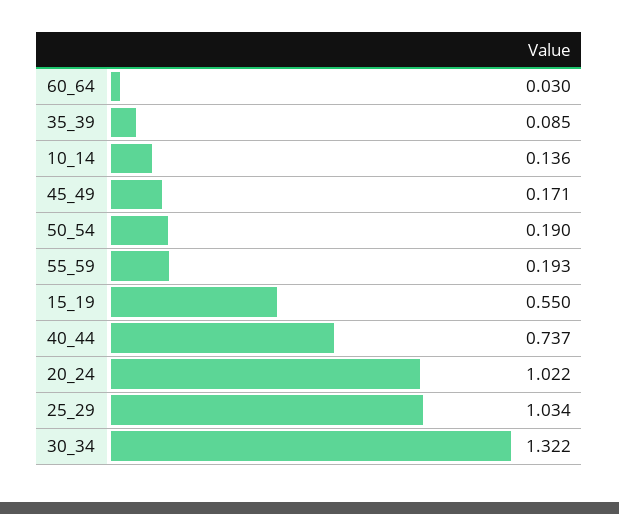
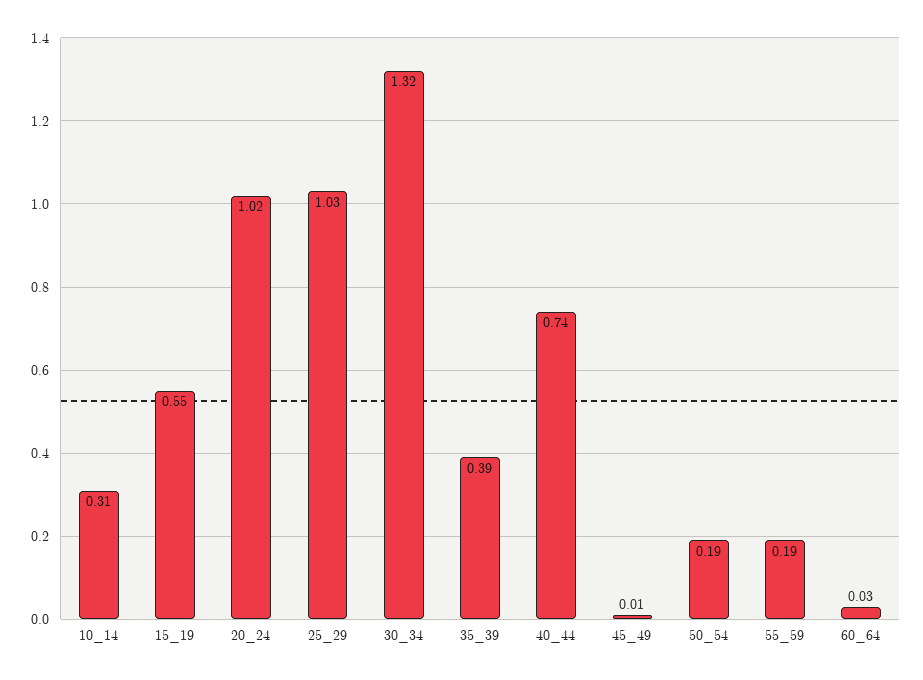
  {
    "60_64": 0.03,
-   "35_39": 0.085,
+   "35_39": 0.39,
-   "10_14": 0.136,
+   "10_14": 0.31,
-   "45_49": 0.171,
+   "45_49": 0.01,
    "50_54": 0.19,
    "55_59": 0.193,
    "15_19": 0.55,
    "40_44": 0.737,
    "20_24": 1.022,
    "25_29": 1.034,
    "30_34": 1.322
  }

